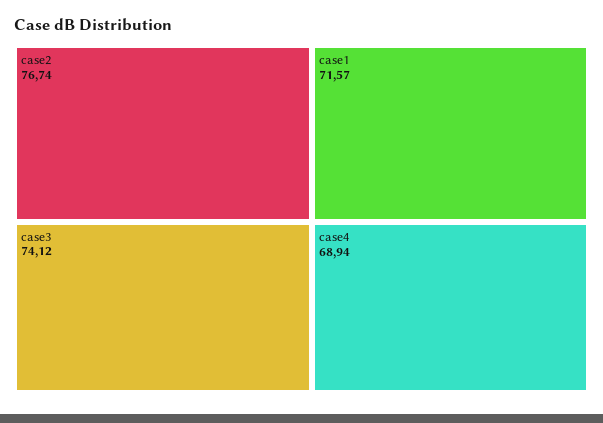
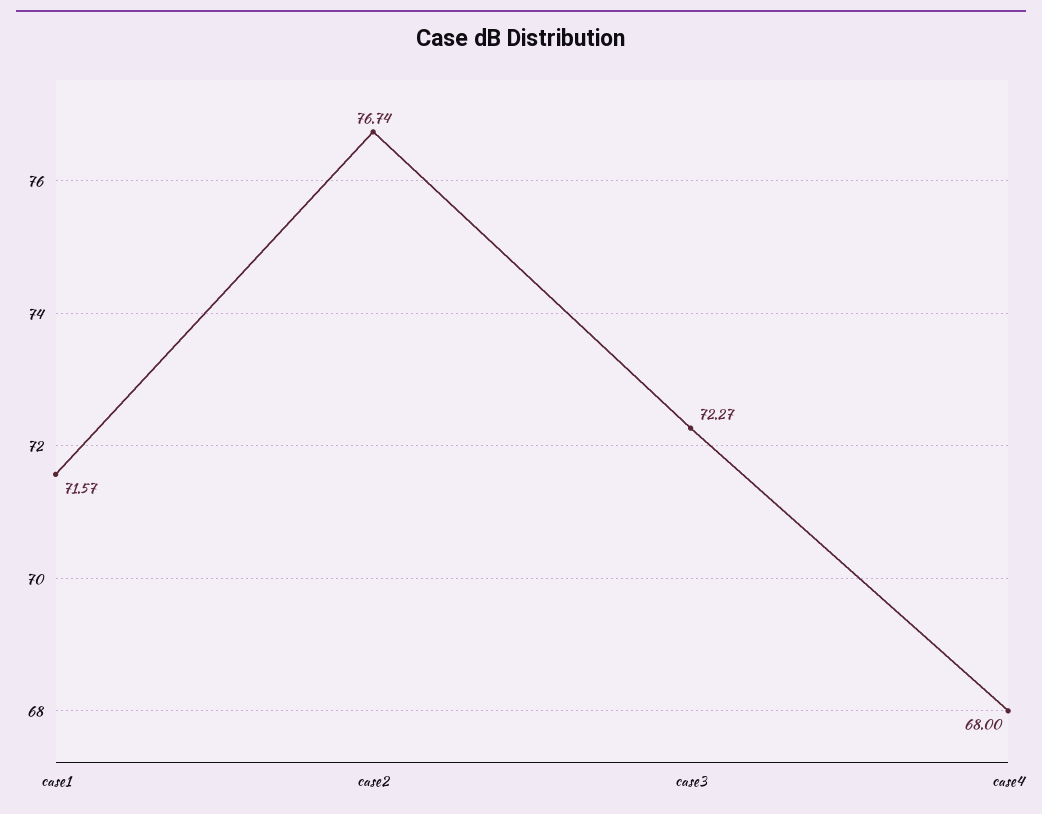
  {
    "case2": 76.74,
-   "case3": 74.12,
+   "case3": 72.27,
    "case1": 71.57,
-   "case4": 68.94
+   "case4": 68
  }

